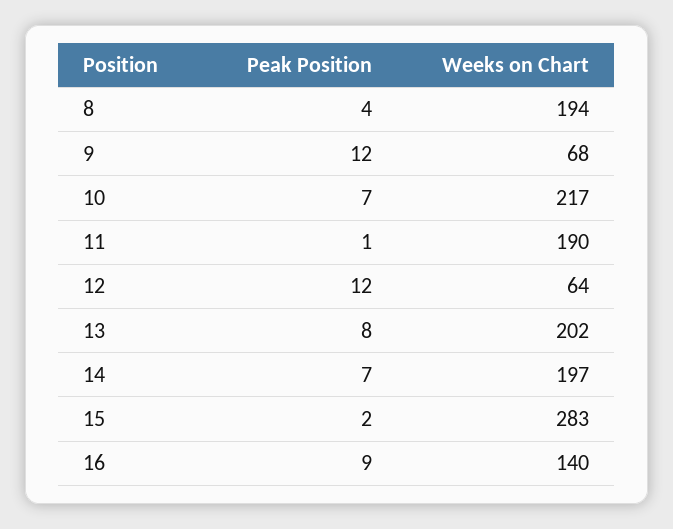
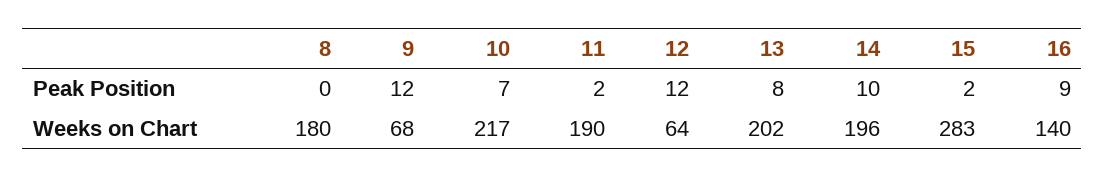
  {
    "Peak Position": {
-     "8": 4,
+     "8": 0,
      "9": 12,
      "10": 7,
-     "11": 1,
+     "11": 2,
      "12": 12,
      "13": 8,
-     "14": 7,
+     "14": 10,
      "15": 2,
      "16": 9
    },
    "Weeks on Chart": {
-     "8": 194,
+     "8": 180,
      "9": 68,
      "10": 217,
      "11": 190,
      "12": 64,
      "13": 202,
-     "14": 197,
+     "14": 196,
      "15": 283,
      "16": 140
    }
  }

